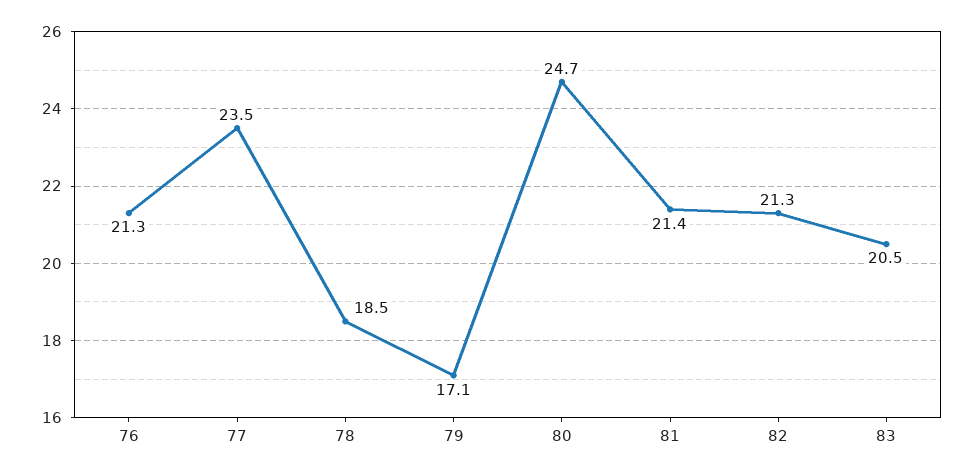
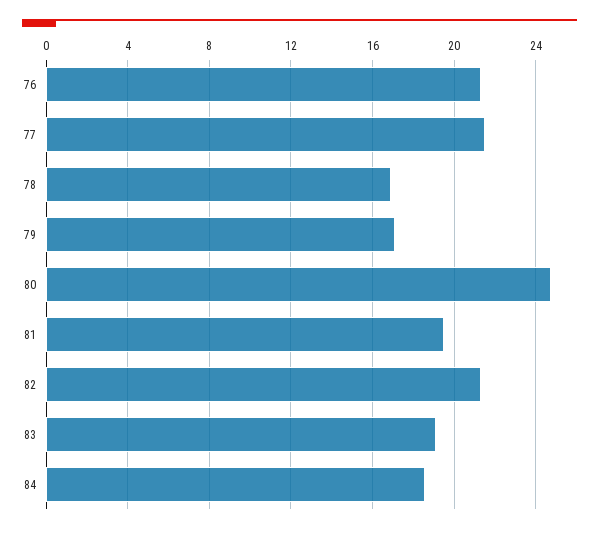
  {
    "76": 21.3,
-   "77": 23.5,
+   "77": 21.5,
-   "78": 18.5,
+   "78": 17,
    "79": 17.1,
    "80": 24.7,
-   "81": 21.4,
+   "81": 19.5,
    "82": 21.3,
-   "83": 20.5
+   "83": 19,
+   "84": 18.5
  }

